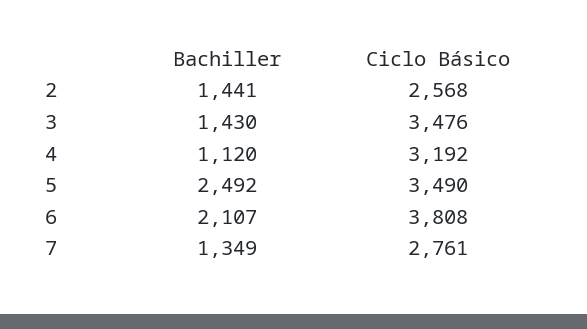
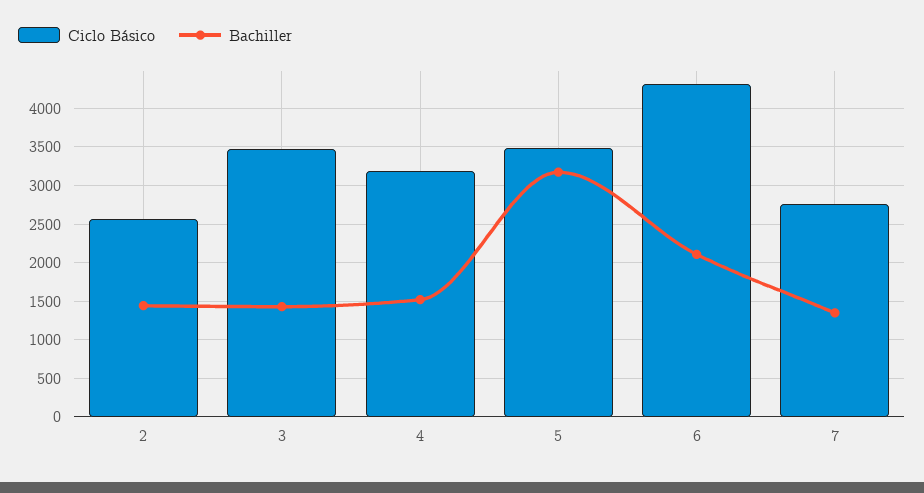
  {
    "Bachiller": {
      "2": 1441,
      "3": 1430,
-     "4": 1120,
+     "4": 1500,
-     "5": 2492,
+     "5": 3200,
      "6": 2107,
      "7": 1349
    },
    "Ciclo Básico": {
      "2": 2568,
      "3": 3476,
      "4": 3192,
      "5": 3490,
-     "6": 3808,
+     "6": 4300,
      "7": 2761
    }
  }

